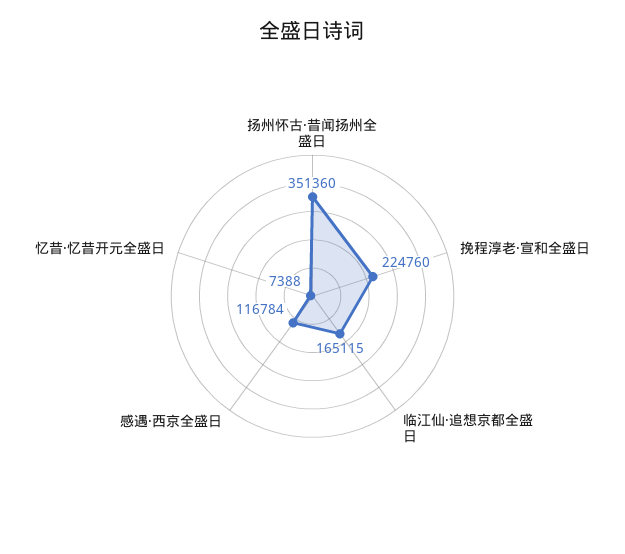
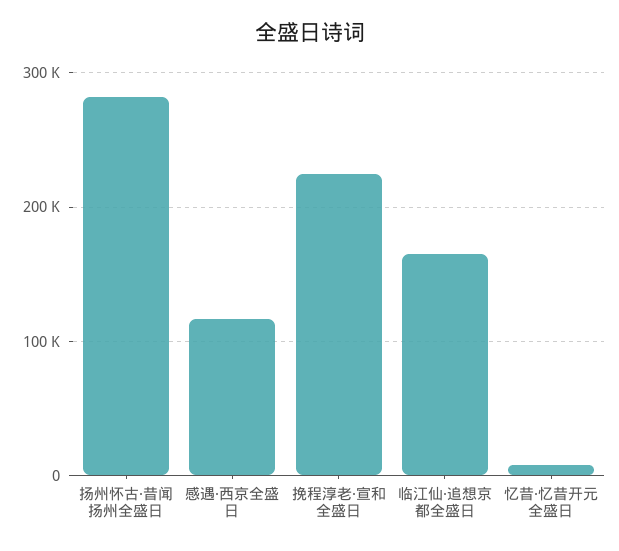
  {
-   "扬州怀古·昔闻扬州全盛日": 351360,
+   "扬州怀古·昔闻扬州全盛日": 280000,
    "挽程淳老·宣和全盛日": 224760,
    "临江仙·追想京都全盛日": 165115,
    "感遇·西京全盛日": 116784,
    "忆昔·忆昔开元全盛日": 7388
  }

